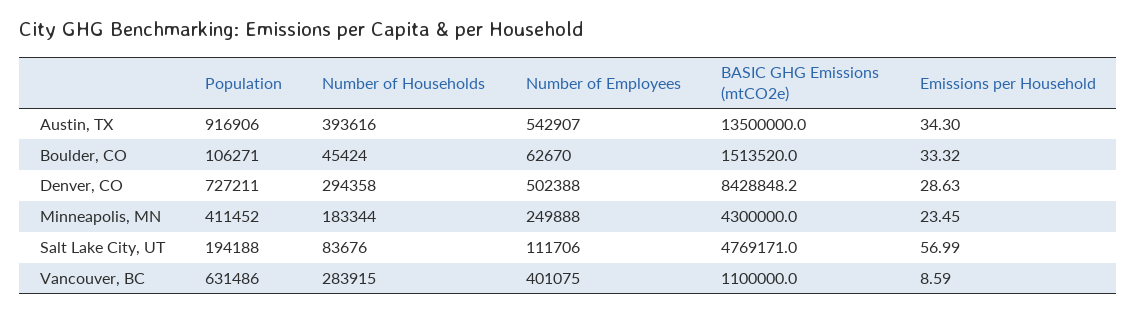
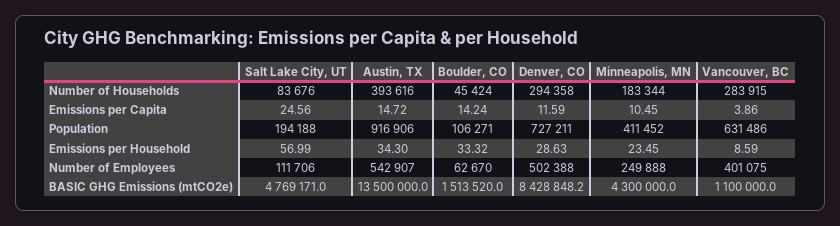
  {
    "Population": {
      "Austin, TX": 916906,
      "Boulder, CO": 106271,
      "Denver, CO": 727211,
      "Minneapolis, MN": 411452,
      "Salt Lake City, UT": 194188,
      "Vancouver, BC": 631486
    },
    "Number of Households": {
      "Austin, TX": 393616,
      "Boulder, CO": 45424,
      "Denver, CO": 294358,
      "Minneapolis, MN": 183344,
      "Salt Lake City, UT": 83676,
      "Vancouver, BC": 283915
    },
    "Number of Employees": {
      "Austin, TX": 542907,
      "Boulder, CO": 62670,
      "Denver, CO": 502388,
      "Minneapolis, MN": 249888,
      "Salt Lake City, UT": 111706,
      "Vancouver, BC": 401075
    },
    "BASIC GHG Emissions (mtCO2e)": {
      "Austin, TX": 13500000,
      "Boulder, CO": 1513520,
      "Denver, CO": 8428848.2,
      "Minneapolis, MN": 4300000,
      "Salt Lake City, UT": 4769171,
      "Vancouver, BC": 1100000
    },
    "Emissions per Household": {
      "Austin, TX": 34.3,
      "Boulder, CO": 33.32,
      "Denver, CO": 28.63,
      "Minneapolis, MN": 23.45,
      "Salt Lake City, UT": 56.99,
      "Vancouver, BC": 8.59
-   }
+   },
+   "Emissions per Capita": {
+     "Salt Lake City, UT": 24.56,
+     "Austin, TX": 14.72,
+     "Boulder, CO": 14.24,
+     "Denver, CO": 11.59,
+     "Minneapolis, MN": 10.45,
+     "Vancouver, BC": 3.86
+   }
  }

